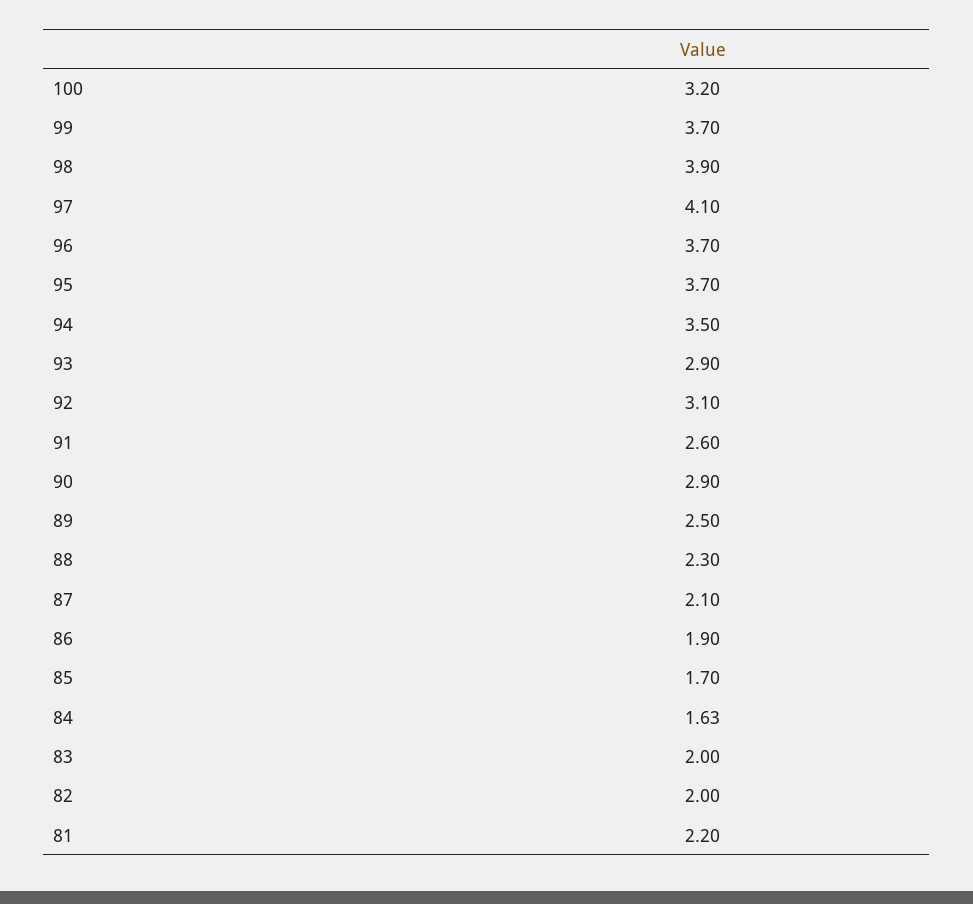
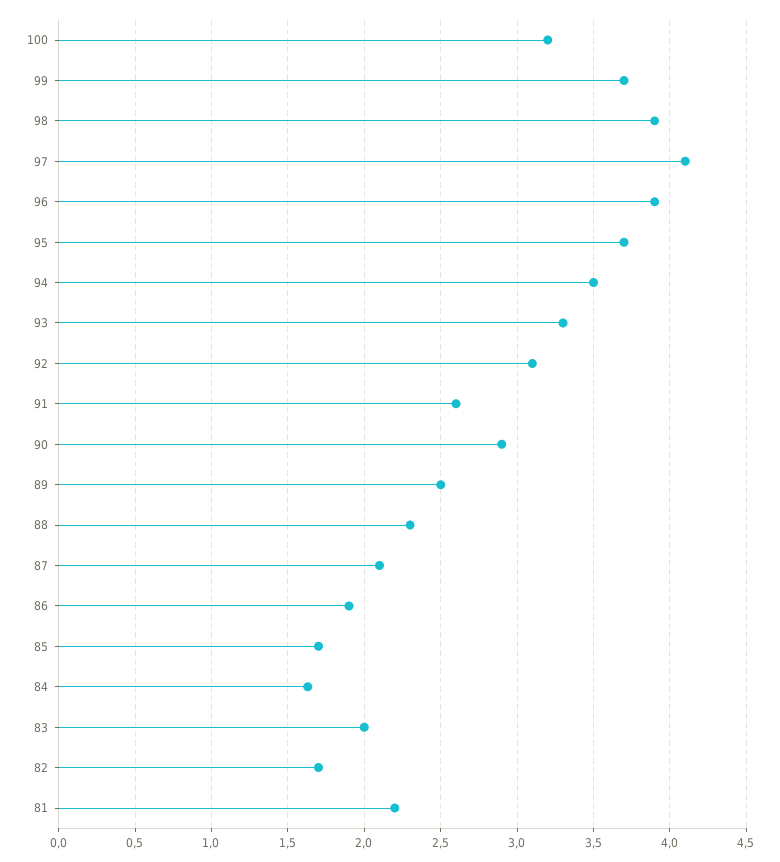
  {
    "100": 3.2,
    "99": 3.7,
    "98": 3.9,
    "97": 4.1,
-   "96": 3.7,
+   "96": 3.9,
    "95": 3.7,
    "94": 3.5,
-   "93": 2.9,
+   "93": 3.3,
    "92": 3.1,
    "91": 2.6,
    "90": 2.9,
    "89": 2.5,
    "88": 2.3,
    "87": 2.1,
    "86": 1.9,
    "85": 1.7,
    "84": 1.63,
    "83": 2,
-   "82": 2,
+   "82": 1.7,
    "81": 2.2
  }

